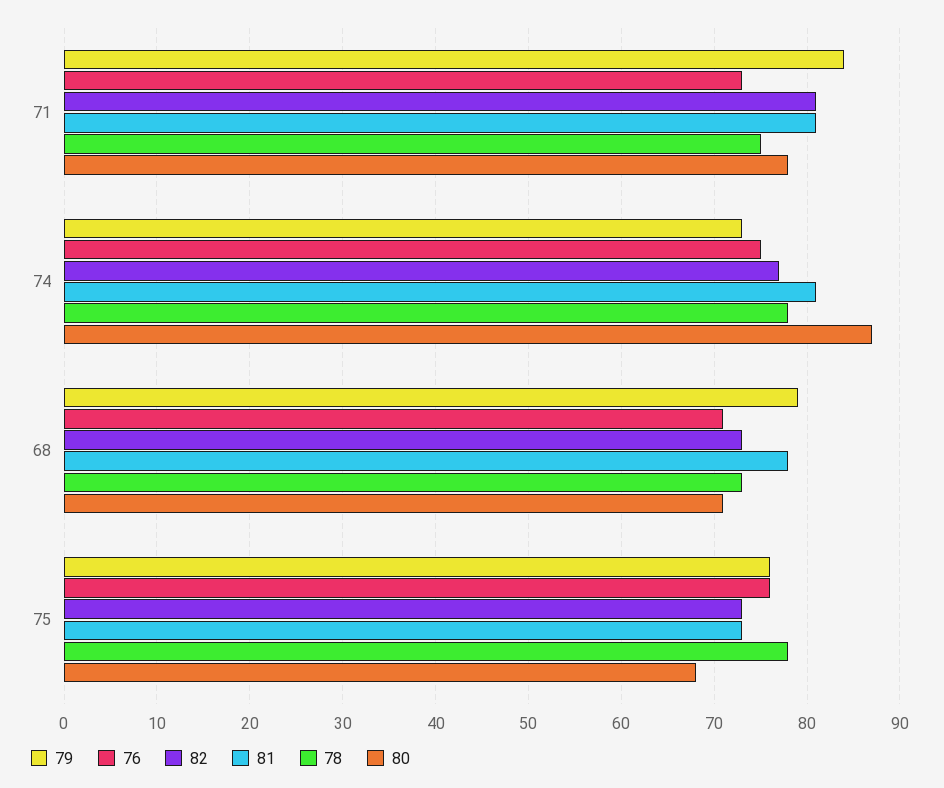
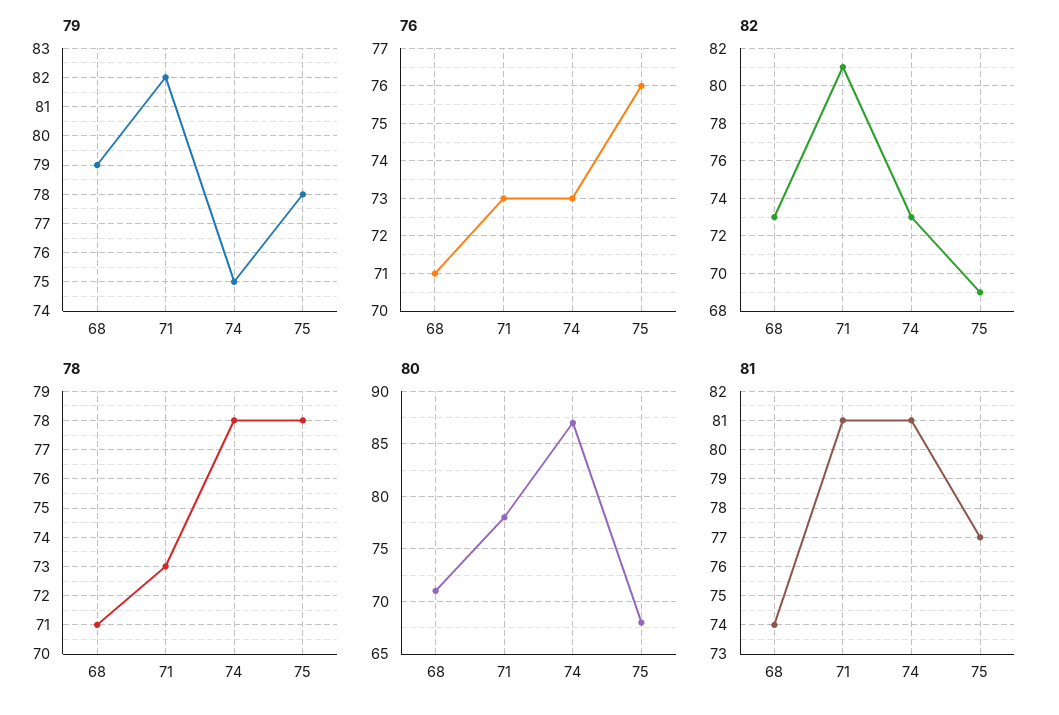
  {
    "79": {
-     "71": 84,
+     "71": 82,
-     "74": 73,
+     "74": 75,
      "68": 79,
-     "75": 76
+     "75": 78
    },
    "76": {
      "71": 73,
-     "74": 75,
+     "74": 73,
      "68": 71,
      "75": 76
    },
    "82": {
      "71": 81,
-     "74": 77,
+     "74": 73,
      "68": 73,
-     "75": 73
+     "75": 69
    },
    "81": {
      "71": 81,
      "74": 81,
-     "68": 78,
+     "68": 74,
-     "75": 73
+     "75": 77
    },
    "78": {
-     "71": 75,
+     "71": 73,
      "74": 78,
-     "68": 73,
+     "68": 71,
      "75": 78
    },
    "80": {
      "71": 78,
      "74": 87,
      "68": 71,
      "75": 68
    }
  }

